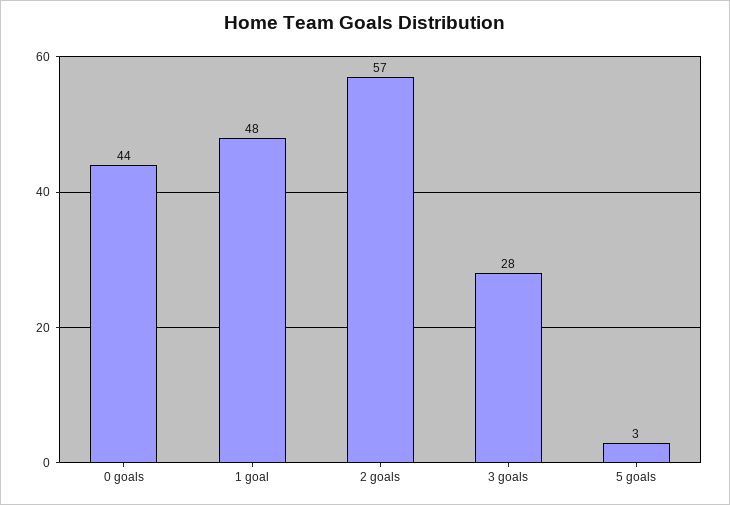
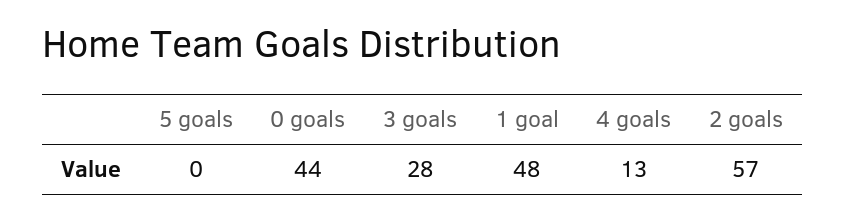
  {
    "0 goals": 44,
    "1 goal": 48,
    "2 goals": 57,
    "3 goals": 28,
-   "5 goals": 3
+   "5 goals": 0,
+   "4 goals": 13
  }

